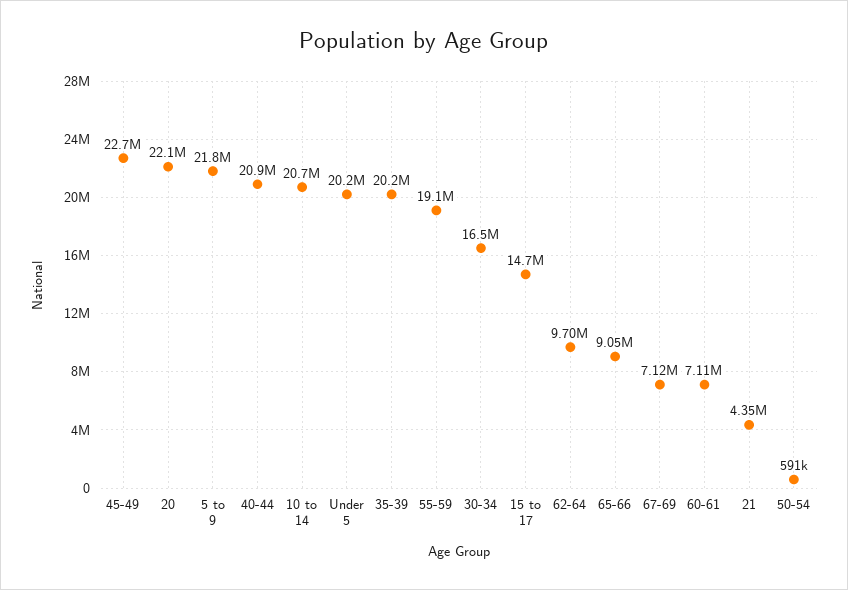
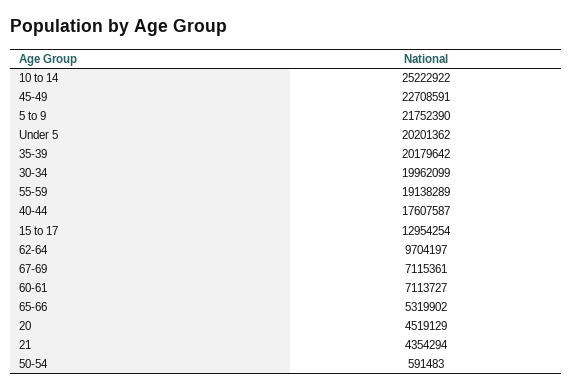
  {
    "45-49": 22708591,
-   "20": 22100000,
+   "20": 4519129,
    "5 to 9": 21752390,
-   "40-44": 20900000,
+   "40-44": 17607587,
-   "10 to 14": 20700000,
+   "10 to 14": 25222922,
    "Under 5": 20201362,
    "35-39": 20179642,
    "55-59": 19138289,
-   "30-34": 16500000,
+   "30-34": 19962099,
-   "15 to 17": 14700000,
+   "15 to 17": 12954254,
    "62-64": 9704197,
-   "65-66": 9050000,
+   "65-66": 5319902,
    "67-69": 7115361,
    "60-61": 7113727,
    "21": 4354294,
    "50-54": 591483
  }

